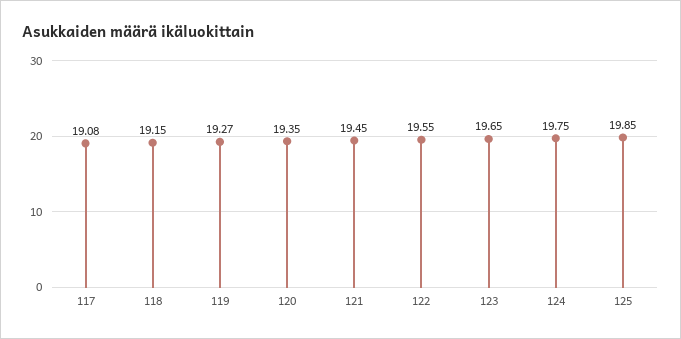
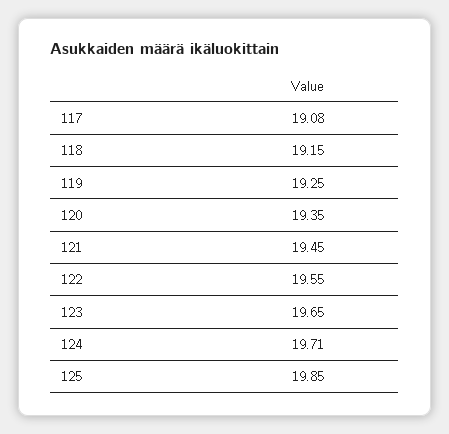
  {
    "117": 19.08,
    "118": 19.15,
-   "119": 19.27,
+   "119": 19.25,
    "120": 19.35,
    "121": 19.45,
    "122": 19.55,
    "123": 19.65,
-   "124": 19.75,
+   "124": 19.71,
    "125": 19.85
  }

